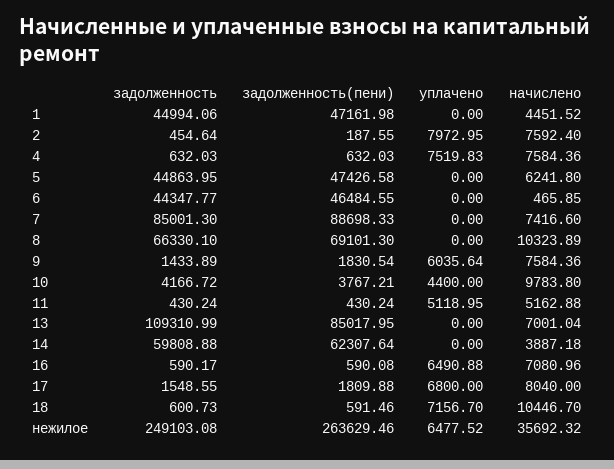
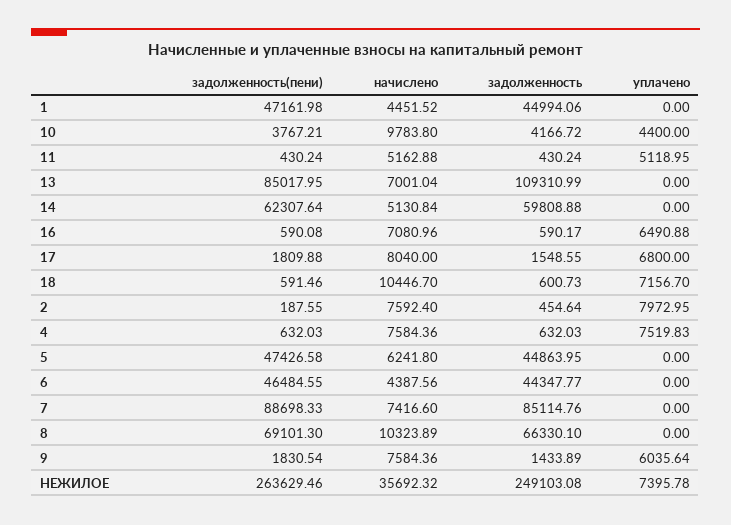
  {
    "задолженность": {
      "1": 44994.06,
      "2": 454.64,
      "4": 632.03,
      "5": 44863.95,
      "6": 44347.77,
-     "7": 85001.3,
+     "7": 85114.76,
      "8": 66330.1,
      "9": 1433.89,
      "10": 4166.72,
      "11": 430.24,
      "13": 109310.99,
      "14": 59808.88,
      "16": 590.17,
      "17": 1548.55,
      "18": 600.73,
      "нежилое": 249103.08
    },
    "задолженность(пени)": {
      "1": 47161.98,
      "2": 187.55,
      "4": 632.03,
      "5": 47426.58,
      "6": 46484.55,
      "7": 88698.33,
      "8": 69101.3,
      "9": 1830.54,
      "10": 3767.21,
      "11": 430.24,
      "13": 85017.95,
      "14": 62307.64,
      "16": 590.08,
      "17": 1809.88,
      "18": 591.46,
      "нежилое": 263629.46
    },
    "уплачено": {
      "1": 0,
      "2": 7972.95,
      "4": 7519.83,
      "5": 0,
      "6": 0,
      "7": 0,
      "8": 0,
      "9": 6035.64,
      "10": 4400,
      "11": 5118.95,
      "13": 0,
      "14": 0,
      "16": 6490.88,
      "17": 6800,
      "18": 7156.7,
-     "нежилое": 6477.52
+     "нежилое": 7395.78
    },
    "начислено": {
      "1": 4451.52,
      "2": 7592.4,
      "4": 7584.36,
      "5": 6241.8,
-     "6": 465.85,
+     "6": 4387.56,
      "7": 7416.6,
      "8": 10323.89,
      "9": 7584.36,
      "10": 9783.8,
      "11": 5162.88,
      "13": 7001.04,
-     "14": 3887.18,
+     "14": 5130.84,
      "16": 7080.96,
      "17": 8040,
      "18": 10446.7,
      "нежилое": 35692.32
    }
  }

